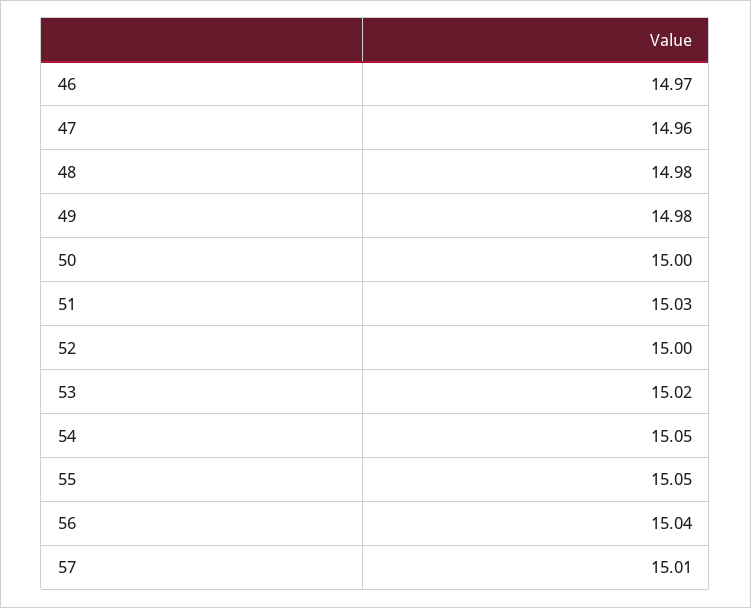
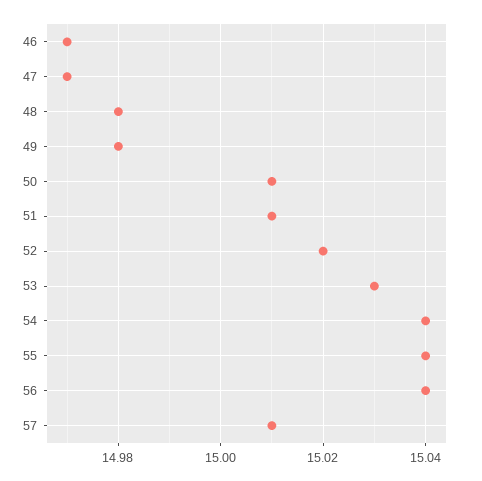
  {
    "46": 14.97,
-   "47": 14.96,
+   "47": 14.97,
    "48": 14.98,
    "49": 14.98,
-   "50": 15,
+   "50": 15.01,
-   "51": 15.03,
+   "51": 15.01,
-   "52": 15,
+   "52": 15.02,
-   "53": 15.02,
+   "53": 15.03,
-   "54": 15.05,
+   "54": 15.04,
-   "55": 15.05,
+   "55": 15.04,
    "56": 15.04,
    "57": 15.01
  }

